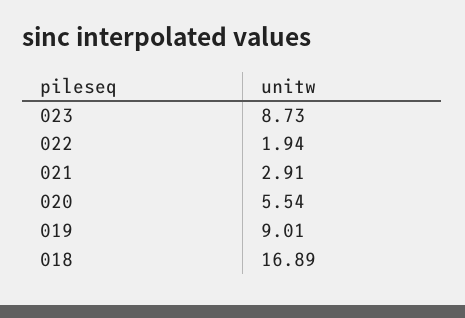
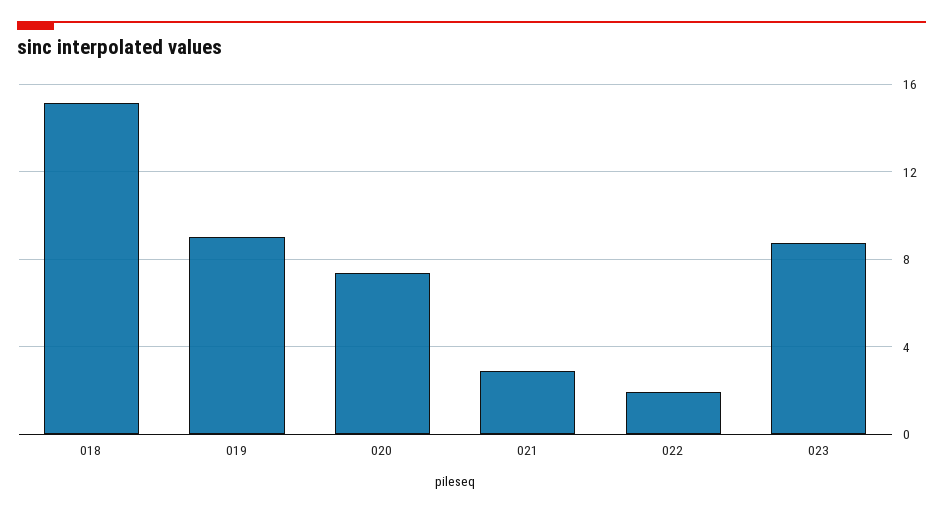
  {
    "023": 8.73,
    "022": 1.94,
    "021": 2.91,
-   "020": 5.54,
+   "020": 7.5,
    "019": 9.01,
-   "018": 16.89
+   "018": 15
  }

